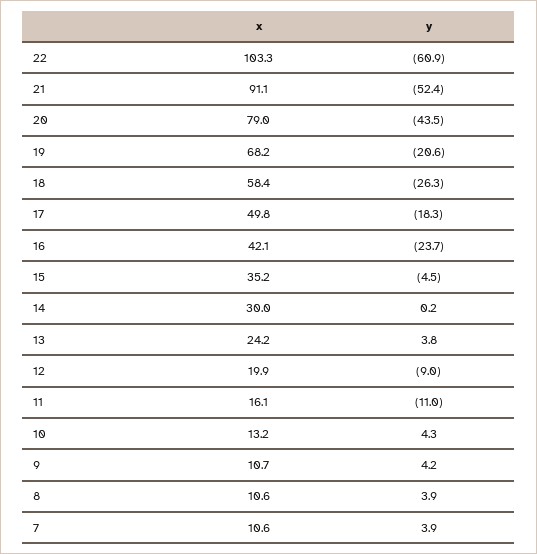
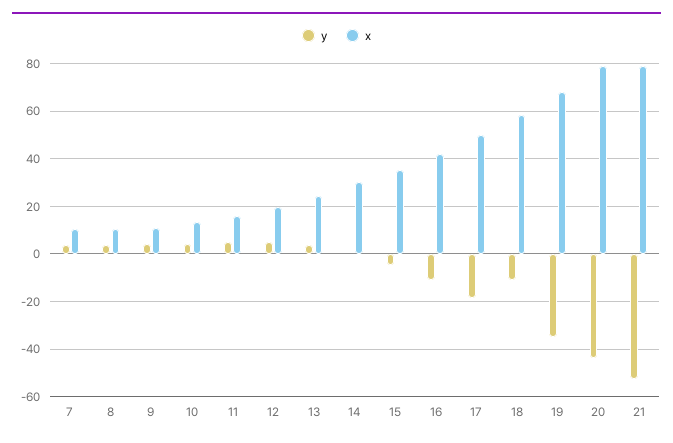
  {
    "x": {
-     "22": 103.3,
-     "21": 91.1,
+     "21": 80,
      "20": 79,
      "19": 68.2,
      "18": 58.4,
      "17": 49.8,
      "16": 42.1,
      "15": 35.2,
      "14": 30,
      "13": 24.2,
      "12": 19.9,
      "11": 16.1,
      "10": 13.2,
      "9": 10.7,
      "8": 10.6,
      "7": 10.6
    },
    "y": {
-     "22": -60.9,
      "21": -52.4,
      "20": -43.5,
-     "19": -20.6,
+     "19": -35,
-     "18": -26.3,
+     "18": -10,
      "17": -18.3,
-     "16": -23.7,
+     "16": -10,
      "15": -4.5,
      "14": 0.2,
      "13": 3.8,
-     "12": -9,
+     "12": 5,
-     "11": -11,
+     "11": 5,
      "10": 4.3,
      "9": 4.2,
      "8": 3.9,
      "7": 3.9
    }
  }

